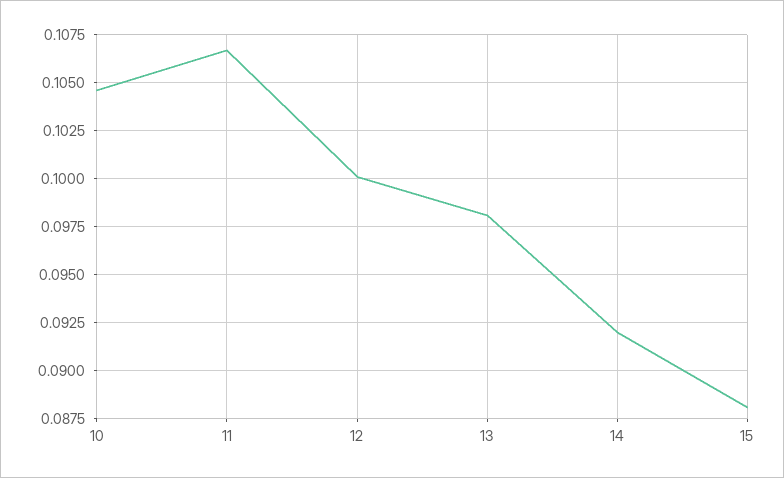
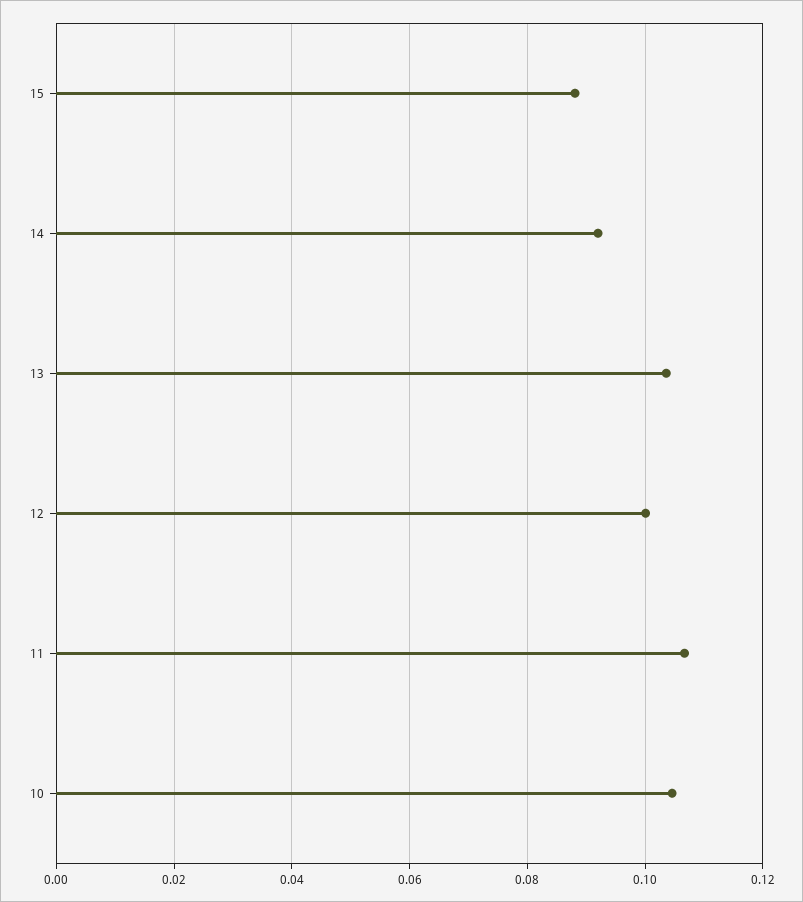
  {
    "10": 0.1045,
    "11": 0.1065,
    "12": 0.1,
-   "13": 0.098,
+   "13": 0.104,
    "14": 0.092,
    "15": 0.088
  }

